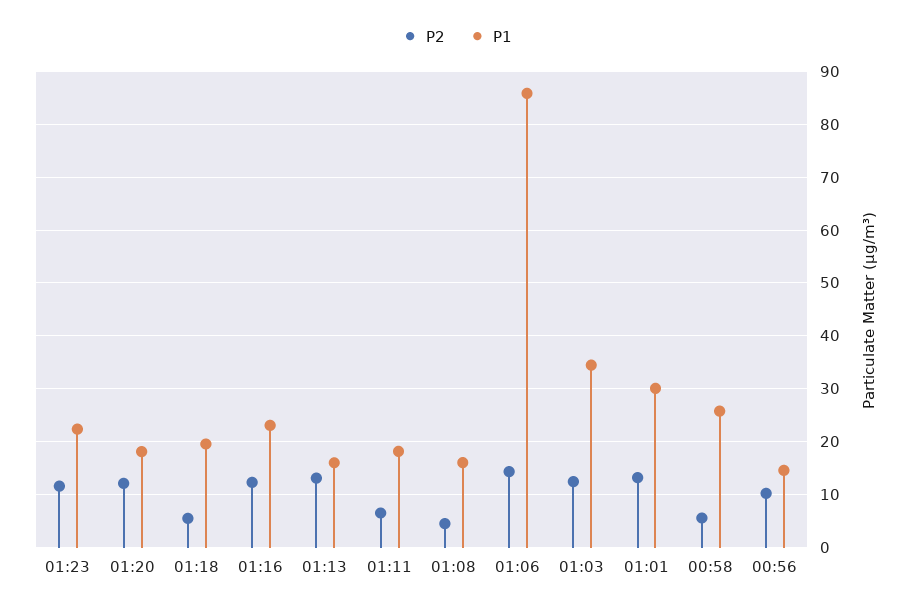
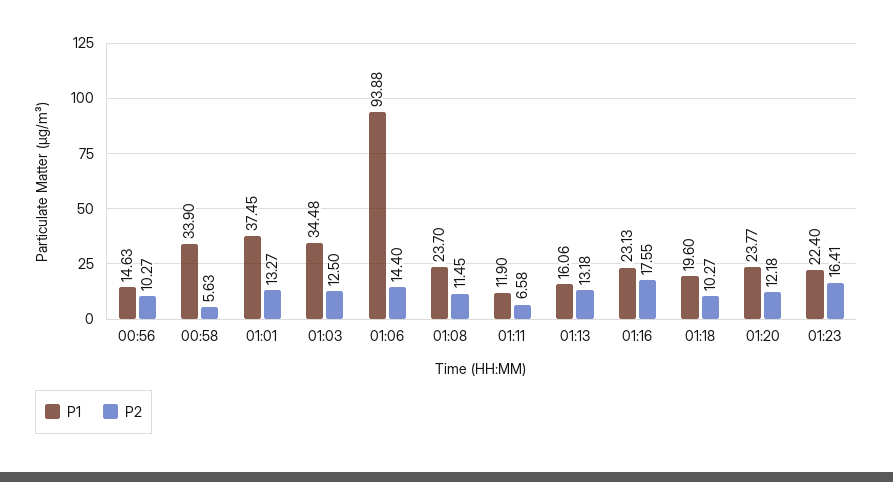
  {
    "P2": {
-     "01:23": 12,
+     "01:23": 16.41,
      "01:20": 12.18,
-     "01:18": 6,
+     "01:18": 10.27,
-     "01:16": 12,
+     "01:16": 17.55,
      "01:13": 13.18,
      "01:11": 6.58,
-     "01:08": 4,
+     "01:08": 11.45,
      "01:06": 14.4,
      "01:03": 12.5,
      "01:01": 13.27,
      "00:58": 5.63,
      "00:56": 10.27
    },
    "P1": {
      "01:23": 22.4,
-     "01:20": 18,
+     "01:20": 23.77,
      "01:18": 19.6,
      "01:16": 23.13,
      "01:13": 16.06,
-     "01:11": 18,
+     "01:11": 11.9,
-     "01:08": 16,
+     "01:08": 23.7,
-     "01:06": 86,
+     "01:06": 93.88,
      "01:03": 34.48,
-     "01:01": 30,
+     "01:01": 37.45,
-     "00:58": 26,
+     "00:58": 33.9,
      "00:56": 14.63
    }
  }

